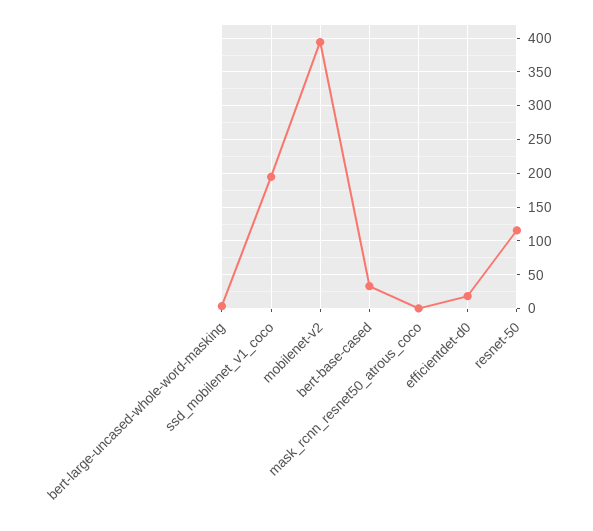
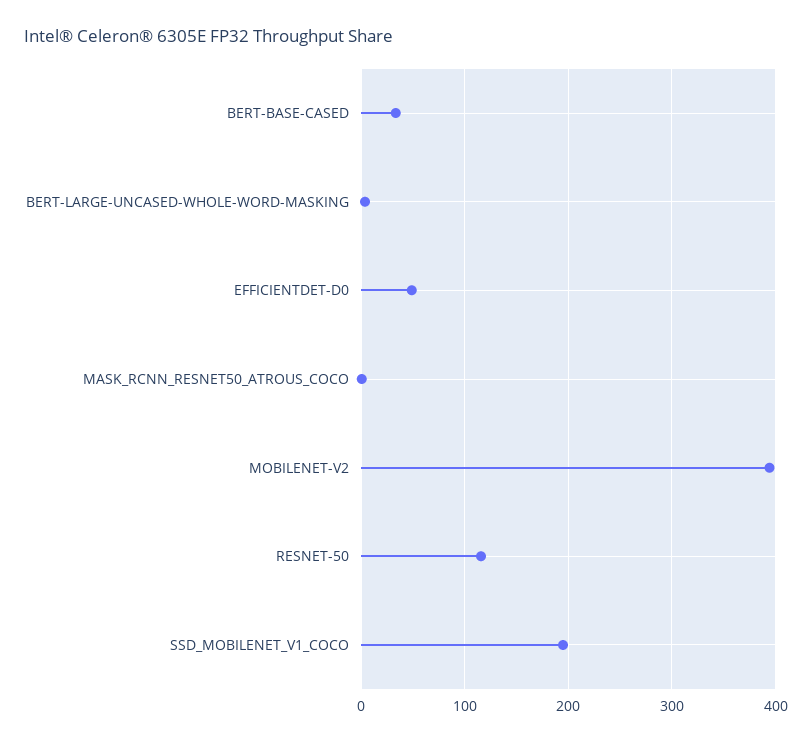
  {
    "bert-large-uncased-whole-word-masking": 0,
    "ssd_mobilenet_v1_coco": 190,
    "mobilenet-v2": 390,
    "bert-base-cased": 30,
    "mask_rcnn_resnet50_atrous_coco": 0,
-   "efficientdet-d0": 20,
+   "efficientdet-d0": 50,
    "resnet-50": 120
  }

